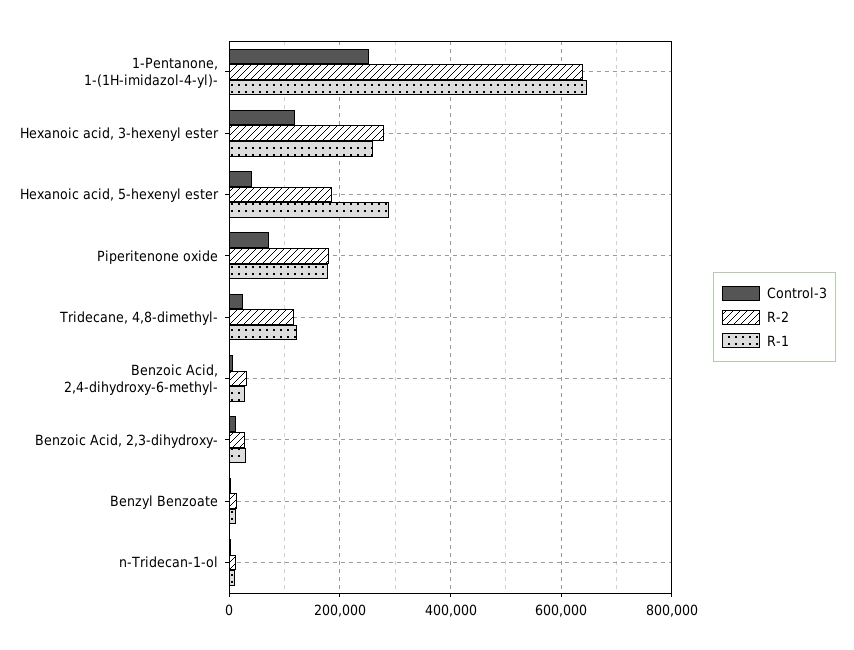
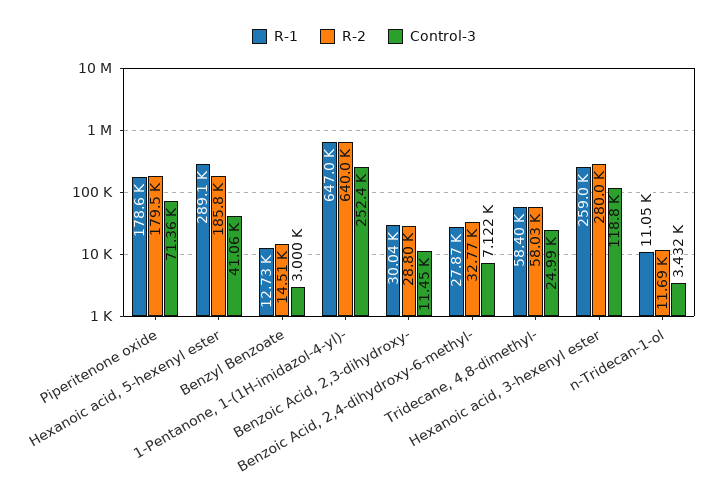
  {
    "Control-3": {
      "1-Pentanone, 1-(1H-imidazol-4-yl)-": 252400,
      "Hexanoic acid, 3-hexenyl ester": 118800,
      "Hexanoic acid, 5-hexenyl ester": 41060,
      "Piperitenone oxide": 71360,
      "Tridecane, 4,8-dimethyl-": 24990,
      "Benzoic Acid, 2,4-dihydroxy-6-methyl-": 7122,
      "Benzoic Acid, 2,3-dihydroxy-": 11450,
      "Benzyl Benzoate": 3000,
      "n-Tridecan-1-ol": 3432
    },
    "R-2": {
      "1-Pentanone, 1-(1H-imidazol-4-yl)-": 640000,
      "Hexanoic acid, 3-hexenyl ester": 280000,
      "Hexanoic acid, 5-hexenyl ester": 185800,
      "Piperitenone oxide": 179500,
-     "Tridecane, 4,8-dimethyl-": 120000,
+     "Tridecane, 4,8-dimethyl-": 58030,
      "Benzoic Acid, 2,4-dihydroxy-6-methyl-": 32770,
      "Benzoic Acid, 2,3-dihydroxy-": 28800,
      "Benzyl Benzoate": 14510,
      "n-Tridecan-1-ol": 11690
    },
    "R-1": {
      "1-Pentanone, 1-(1H-imidazol-4-yl)-": 647000,
      "Hexanoic acid, 3-hexenyl ester": 259000,
      "Hexanoic acid, 5-hexenyl ester": 289100,
      "Piperitenone oxide": 178600,
-     "Tridecane, 4,8-dimethyl-": 120000,
+     "Tridecane, 4,8-dimethyl-": 58400,
      "Benzoic Acid, 2,4-dihydroxy-6-methyl-": 27870,
      "Benzoic Acid, 2,3-dihydroxy-": 30040,
      "Benzyl Benzoate": 12730,
      "n-Tridecan-1-ol": 11050
    }
  }

